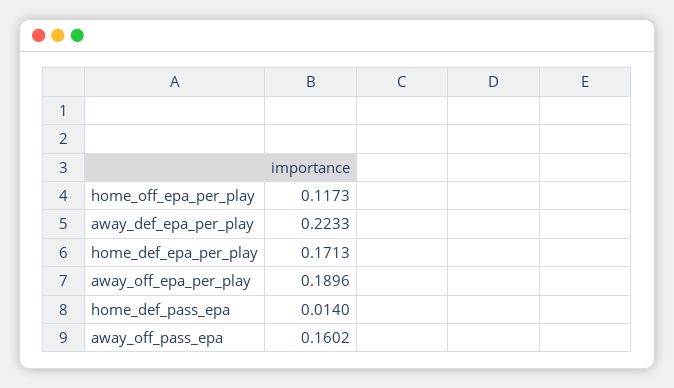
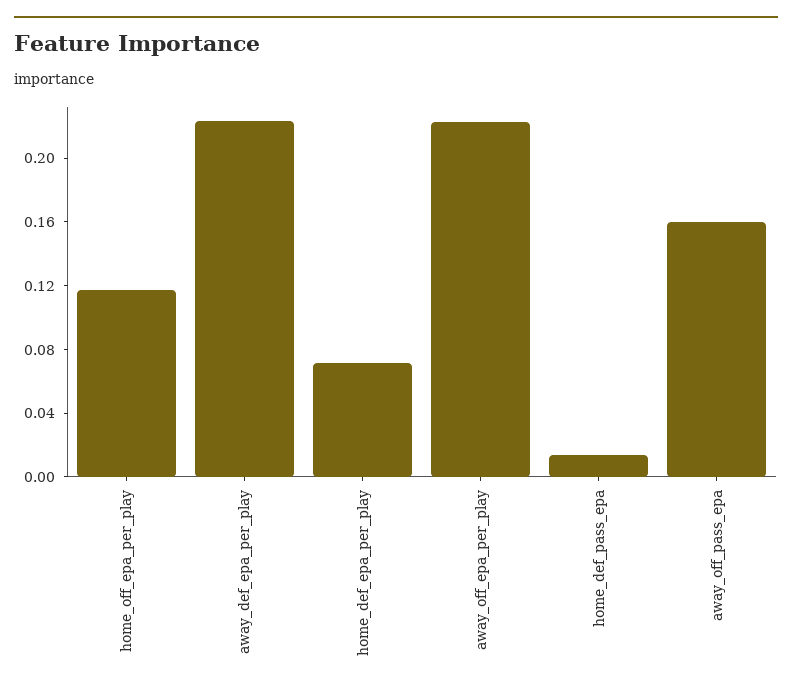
  {
    "home_off_epa_per_play": 0.1173,
    "away_def_epa_per_play": 0.2233,
-   "home_def_epa_per_play": 0.1713,
+   "home_def_epa_per_play": 0.07,
-   "away_off_epa_per_play": 0.1896,
+   "away_off_epa_per_play": 0.22,
    "home_def_pass_epa": 0.014,
    "away_off_pass_epa": 0.1602
  }

